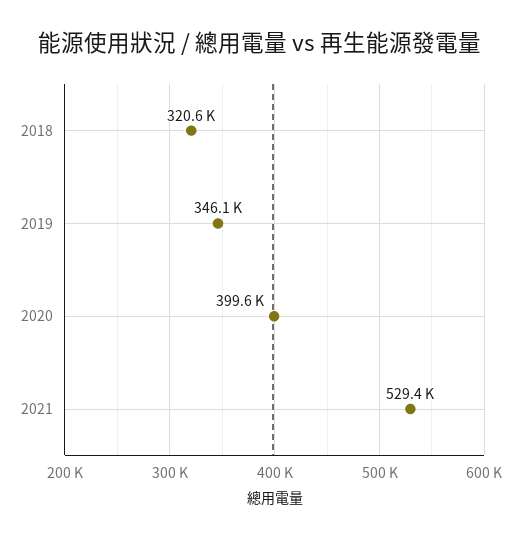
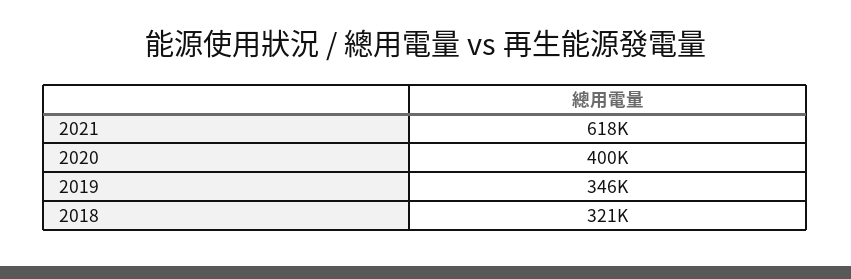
  {
    "2018": 320600,
    "2019": 346100,
    "2020": 399600,
-   "2021": 529400
+   "2021": 618000
  }

